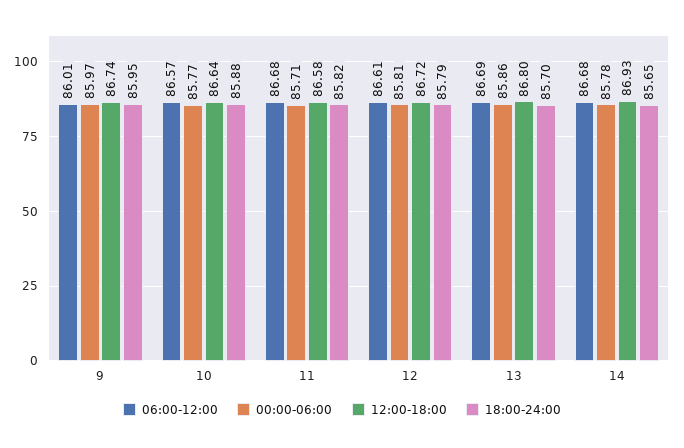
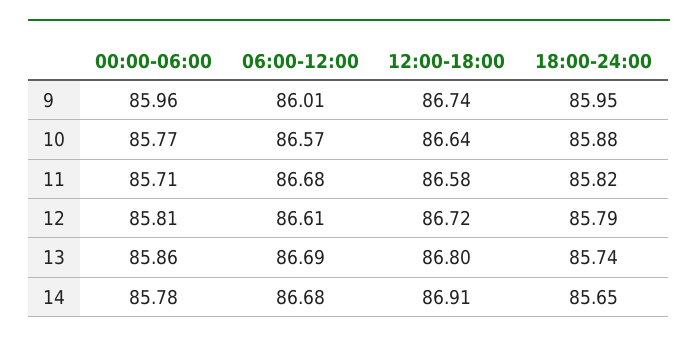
  {
    "06:00-12:00": {
      "9": 86.01,
      "10": 86.57,
      "11": 86.68,
      "12": 86.61,
      "13": 86.69,
      "14": 86.68
    },
    "00:00-06:00": {
-     "9": 85.97,
+     "9": 85.96,
      "10": 85.77,
      "11": 85.71,
      "12": 85.81,
      "13": 85.86,
      "14": 85.78
    },
    "12:00-18:00": {
      "9": 86.74,
      "10": 86.64,
      "11": 86.58,
      "12": 86.72,
      "13": 86.8,
-     "14": 86.93
+     "14": 86.91
    },
    "18:00-24:00": {
      "9": 85.95,
      "10": 85.88,
      "11": 85.82,
      "12": 85.79,
-     "13": 85.7,
+     "13": 85.74,
      "14": 85.65
    }
  }

